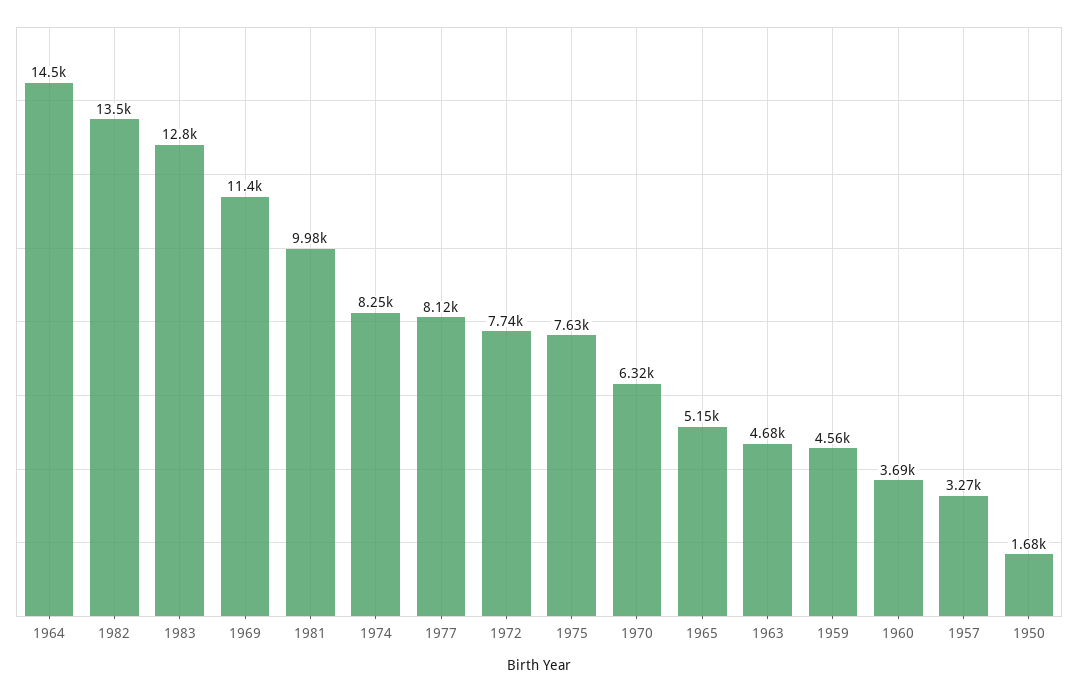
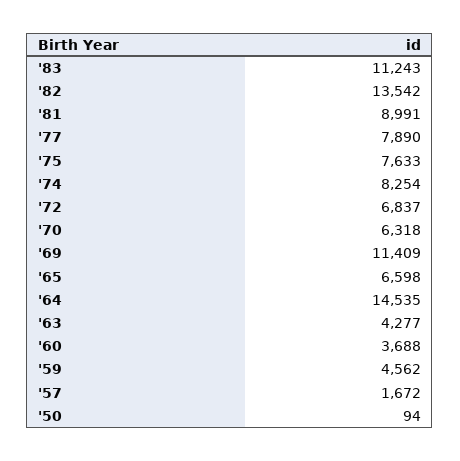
  {
    "1964": 14535,
    "1982": 13542,
-   "1983": 12800,
+   "1983": 11243,
    "1969": 11409,
-   "1981": 9980,
+   "1981": 8991,
    "1974": 8254,
-   "1977": 8120,
+   "1977": 7890,
-   "1972": 7740,
+   "1972": 6837,
    "1975": 7633,
    "1970": 6318,
-   "1965": 5150,
+   "1965": 6598,
-   "1963": 4680,
+   "1963": 4277,
    "1959": 4562,
    "1960": 3688,
-   "1957": 3270,
+   "1957": 1672,
-   "1950": 1680
+   "1950": 94
  }

